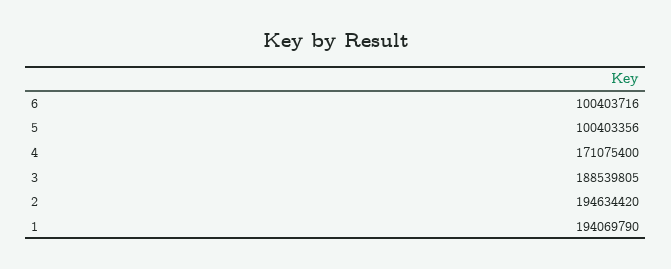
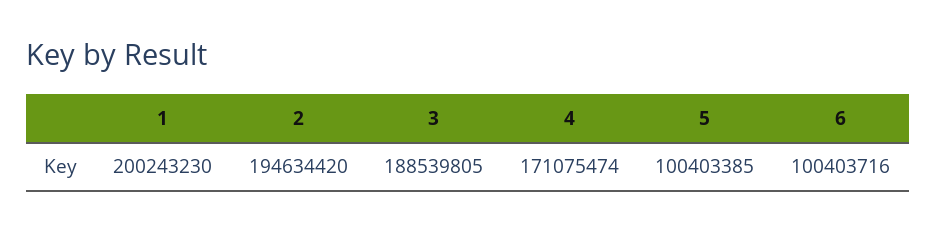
  {
    "6": 100403716,
-   "5": 100403356,
+   "5": 100403385,
-   "4": 171075400,
+   "4": 171075474,
    "3": 188539805,
    "2": 194634420,
-   "1": 194069790
+   "1": 200243230
  }

